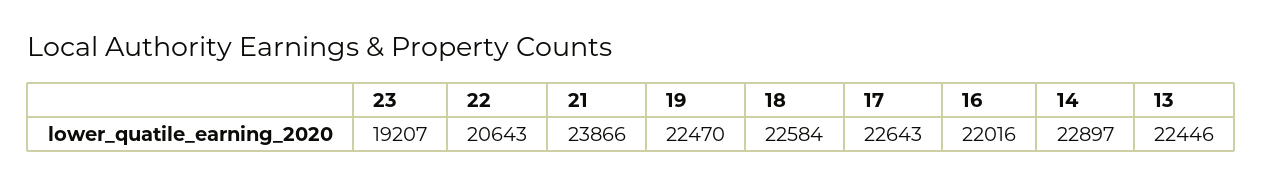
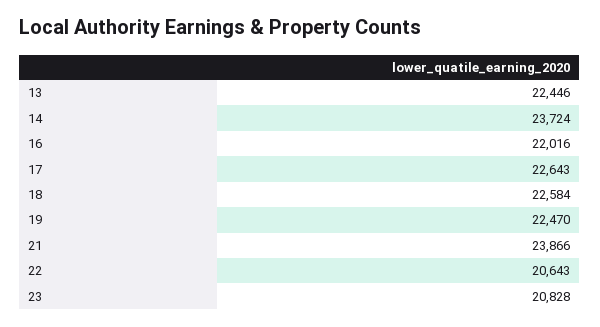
  {
-   "23": 19207,
+   "23": 20828,
    "22": 20643,
    "21": 23866,
    "19": 22470,
    "18": 22584,
    "17": 22643,
    "16": 22016,
-   "14": 22897,
+   "14": 23724,
    "13": 22446
  }

